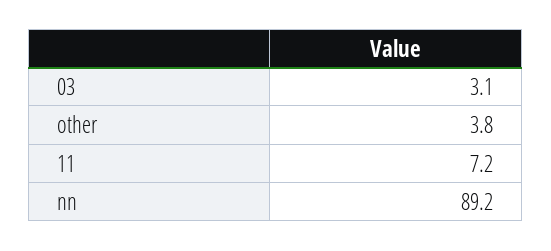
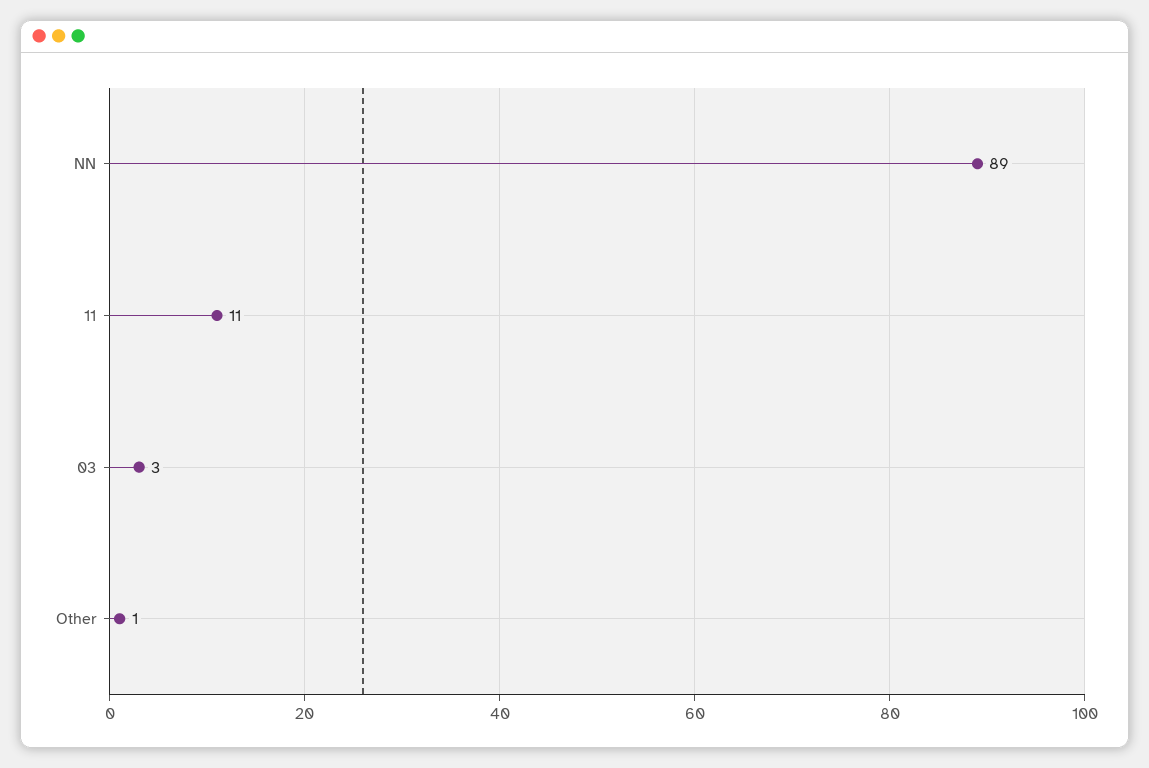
  {
    "03": 3.1,
-   "other": 3.8,
+   "other": 1,
-   "11": 7.2,
+   "11": 11,
    "nn": 89.2
  }

